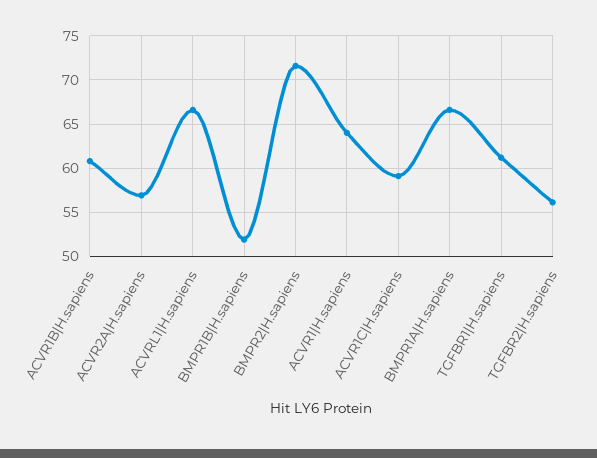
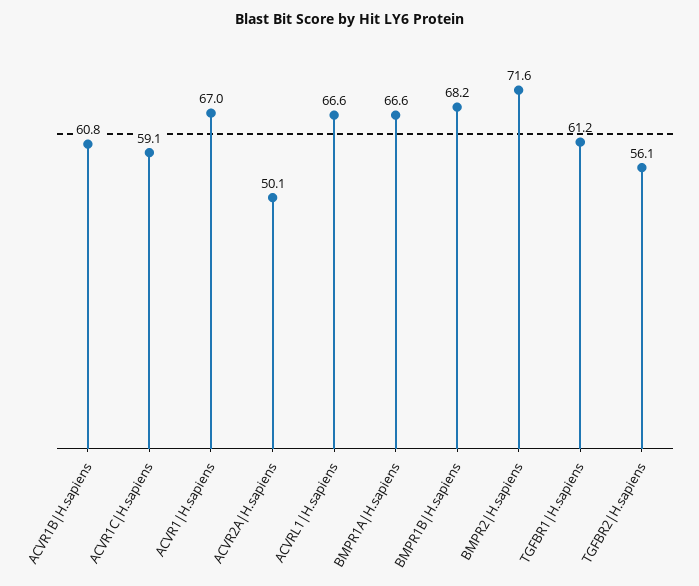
  {
    "ACVR1B|H.sapiens": 60.8,
-   "ACVR2A|H.sapiens": 57,
+   "ACVR2A|H.sapiens": 50.1,
    "ACVRL1|H.sapiens": 66.6,
-   "BMPR1B|H.sapiens": 52,
+   "BMPR1B|H.sapiens": 68.2,
    "BMPR2|H.sapiens": 71.6,
-   "ACVR1|H.sapiens": 64,
+   "ACVR1|H.sapiens": 67,
    "ACVR1C|H.sapiens": 59.1,
    "BMPR1A|H.sapiens": 66.6,
    "TGFBR1|H.sapiens": 61.2,
    "TGFBR2|H.sapiens": 56.1
  }

